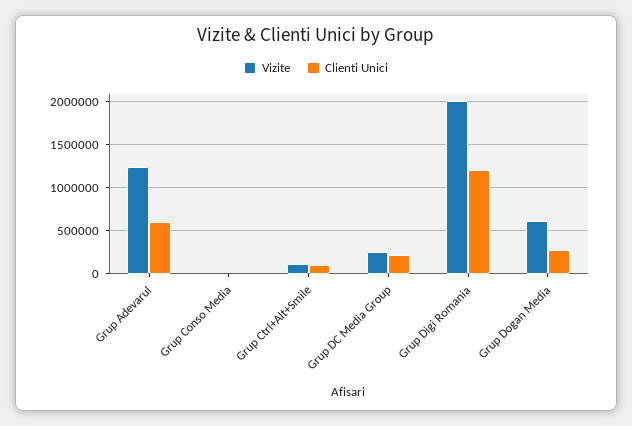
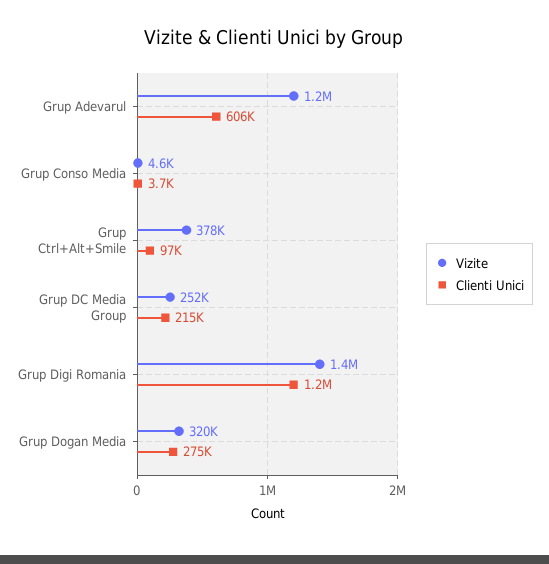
  {
    "Vizite": {
      "Grup Adevarul": 1200000,
      "Grup Conso Media": 4600,
-     "Grup Ctrl+Alt+Smile": 100000,
+     "Grup Ctrl+Alt+Smile": 378000,
      "Grup DC Media Group": 252000,
-     "Grup Digi Romania": 2000000,
+     "Grup Digi Romania": 1400000,
-     "Grup Dogan Media": 600000
+     "Grup Dogan Media": 320000
    },
    "Clienti Unici": {
      "Grup Adevarul": 606000,
      "Grup Conso Media": 3700,
      "Grup Ctrl+Alt+Smile": 97000,
      "Grup DC Media Group": 215000,
      "Grup Digi Romania": 1200000,
      "Grup Dogan Media": 275000
    }
  }

